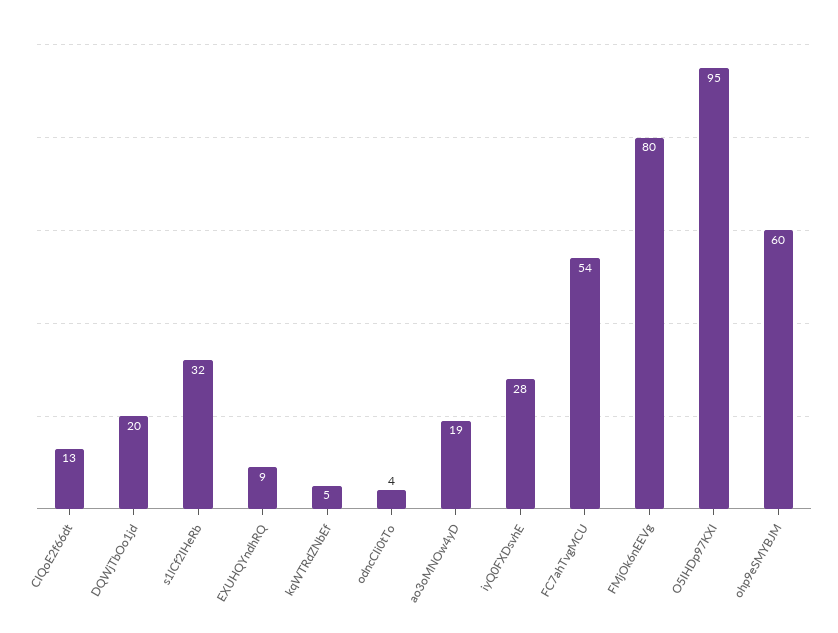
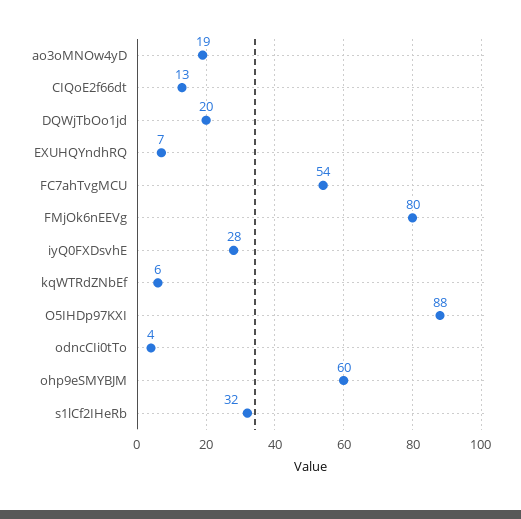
  {
    "CIQoE2f66dt": 13,
    "DQWjTbOo1jd": 20,
    "s1lCf2IHeRb": 32,
-   "EXUHQYndhRQ": 9,
+   "EXUHQYndhRQ": 7,
-   "kqWTRdZNbEf": 5,
+   "kqWTRdZNbEf": 6,
    "odncCIi0tTo": 4,
    "ao3oMNOw4yD": 19,
    "iyQ0FXDsvhE": 28,
    "FC7ahTvgMCU": 54,
    "FMjOk6nEEVg": 80,
-   "O5IHDp97KXI": 95,
+   "O5IHDp97KXI": 88,
    "ohp9eSMYBJM": 60
  }

